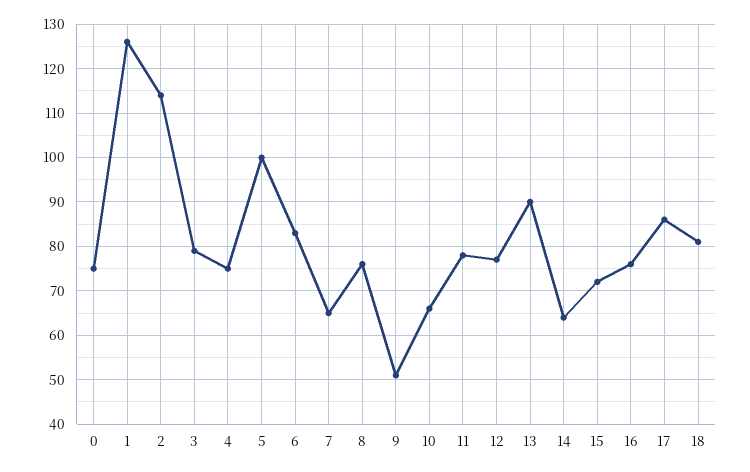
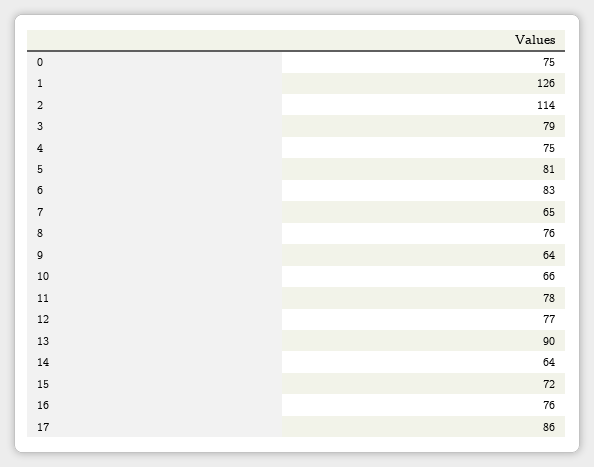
  {
    "0": 75,
    "1": 126,
    "2": 114,
    "3": 79,
    "4": 75,
-   "5": 100,
+   "5": 81,
    "6": 83,
    "7": 65,
    "8": 76,
-   "9": 50,
+   "9": 64,
    "10": 66,
    "11": 78,
    "12": 77,
    "13": 90,
    "14": 64,
    "15": 72,
    "16": 76,
-   "17": 86,
+   "17": 86
-   "18": 80
  }

